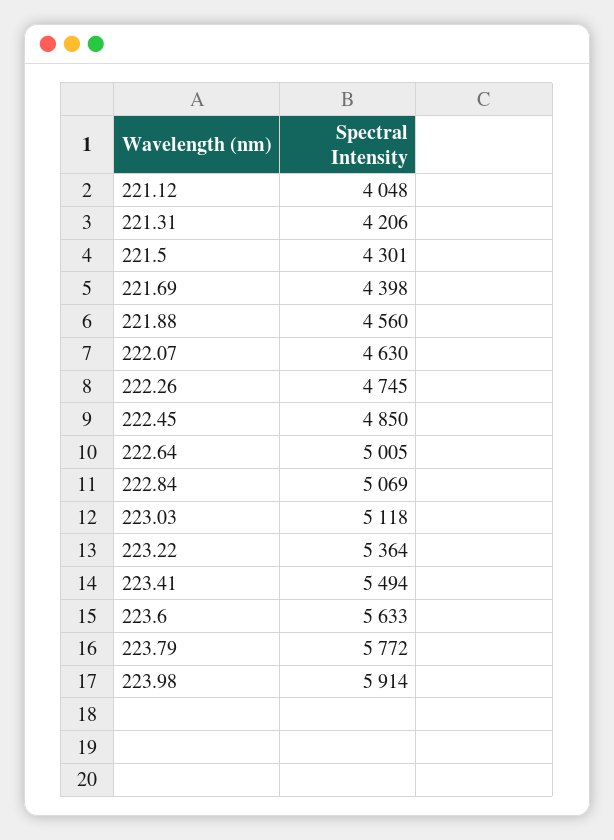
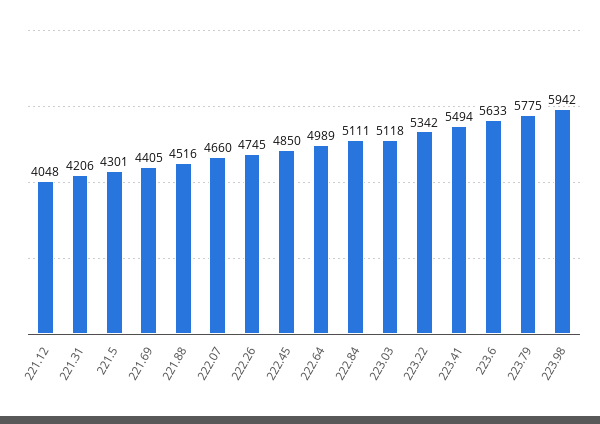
  {
    "221.12": 4048,
    "221.31": 4206,
    "221.5": 4301,
-   "221.69": 4398,
+   "221.69": 4405,
-   "221.88": 4560,
+   "221.88": 4516,
-   "222.07": 4630,
+   "222.07": 4660,
    "222.26": 4745,
    "222.45": 4850,
-   "222.64": 5005,
+   "222.64": 4989,
-   "222.84": 5069,
+   "222.84": 5111,
    "223.03": 5118,
-   "223.22": 5364,
+   "223.22": 5342,
    "223.41": 5494,
    "223.6": 5633,
-   "223.79": 5772,
+   "223.79": 5775,
-   "223.98": 5914
+   "223.98": 5942
  }

